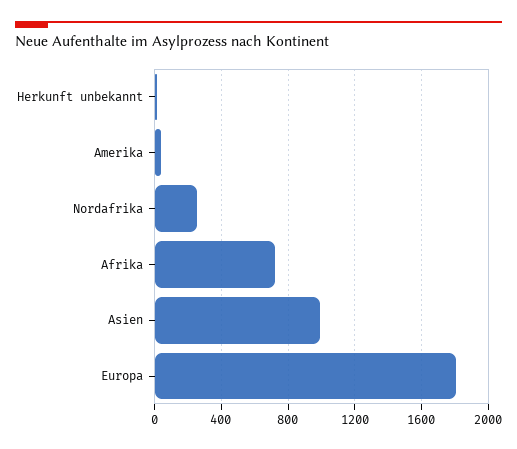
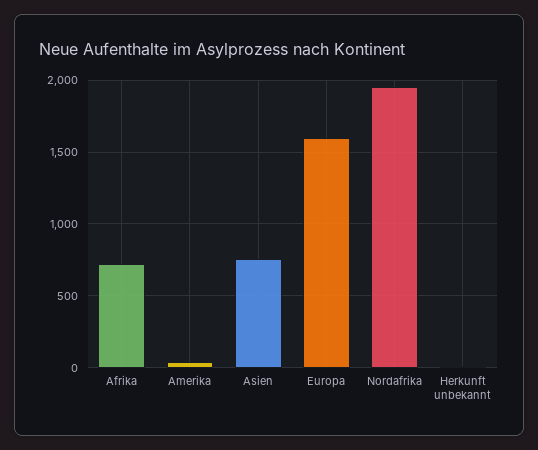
  {
    "Herkunft unbekannt": 0,
    "Amerika": 50,
-   "Nordafrika": 250,
+   "Nordafrika": 1950,
    "Afrika": 700,
-   "Asien": 1000,
+   "Asien": 750,
-   "Europa": 1800
+   "Europa": 1600
  }

